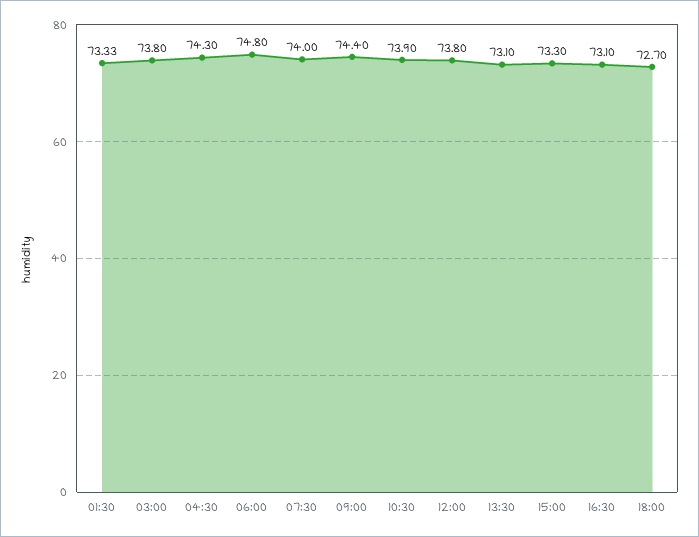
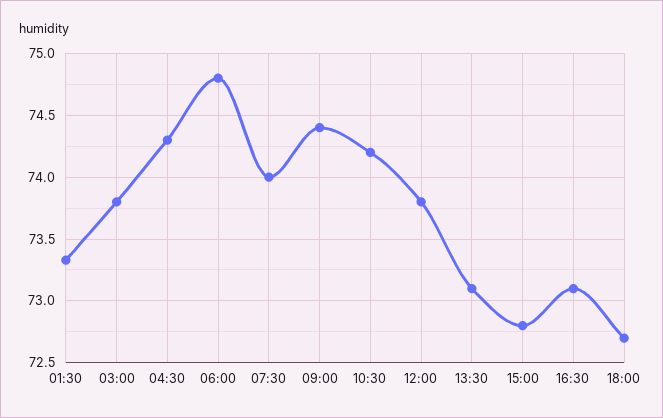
  {
    "01:30": 73.33,
    "03:00": 73.8,
    "04:30": 74.3,
    "06:00": 74.8,
    "07:30": 74,
    "09:00": 74.4,
-   "10:30": 73.9,
+   "10:30": 74.2,
    "12:00": 73.8,
    "13:30": 73.1,
-   "15:00": 73.3,
+   "15:00": 72.8,
    "16:30": 73.1,
    "18:00": 72.7
  }

